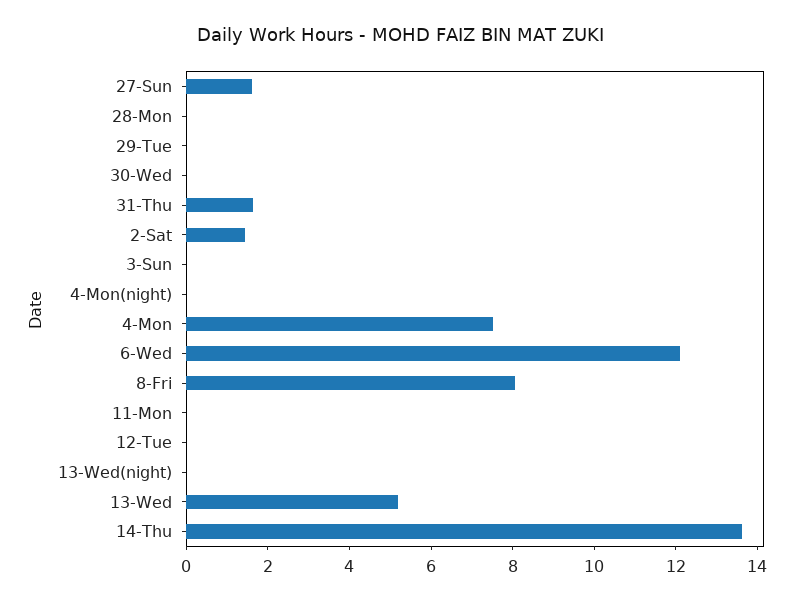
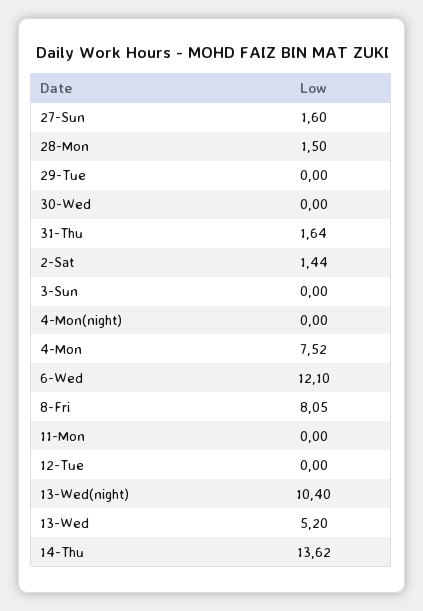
  {
    "27-Sun": 1.6,
-   "28-Mon": 0,
+   "28-Mon": 1.5,
    "29-Tue": 0,
    "30-Wed": 0,
    "31-Thu": 1.64,
    "2-Sat": 1.44,
    "3-Sun": 0,
    "4-Mon(night)": 0,
    "4-Mon": 7.52,
    "6-Wed": 12.1,
    "8-Fri": 8.05,
    "11-Mon": 0,
    "12-Tue": 0,
-   "13-Wed(night)": 0,
+   "13-Wed(night)": 10.4,
    "13-Wed": 5.2,
    "14-Thu": 13.62
  }

